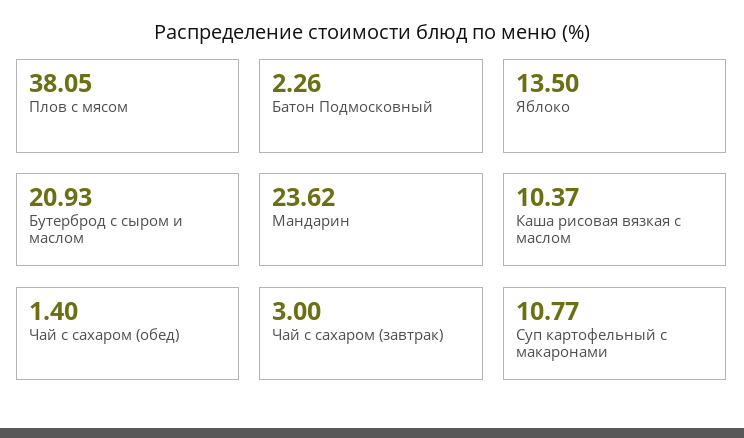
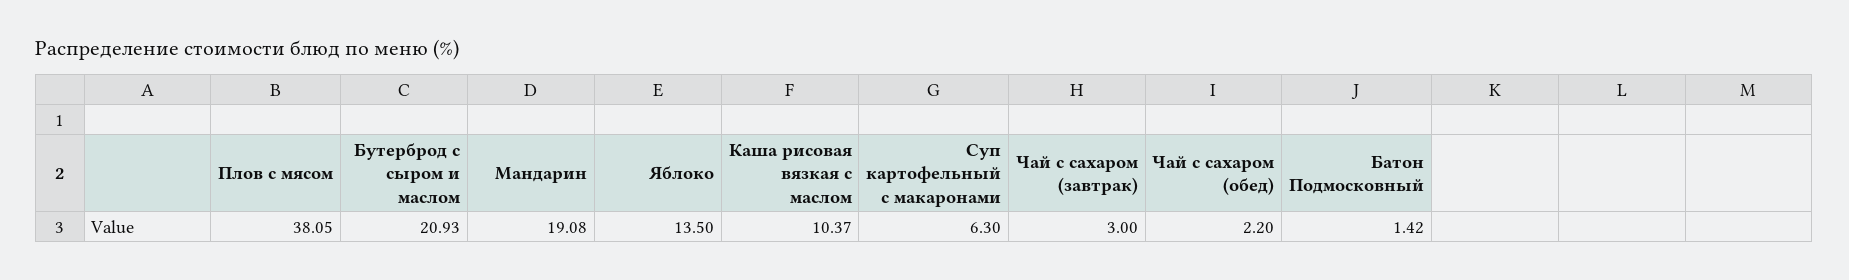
  {
    "Плов с мясом": 38.05,
-   "Батон Подмосковный": 2.26,
+   "Батон Подмосковный": 1.42,
    "Яблоко": 13.5,
    "Бутерброд с сыром и маслом": 20.93,
-   "Мандарин": 23.62,
+   "Мандарин": 19.08,
    "Каша рисовая вязкая с маслом": 10.37,
-   "Чай с сахаром (обед)": 1.4,
+   "Чай с сахаром (обед)": 2.2,
    "Чай с сахаром (завтрак)": 3,
-   "Суп картофельный с макаронами": 10.77
+   "Суп картофельный с макаронами": 6.3
  }

